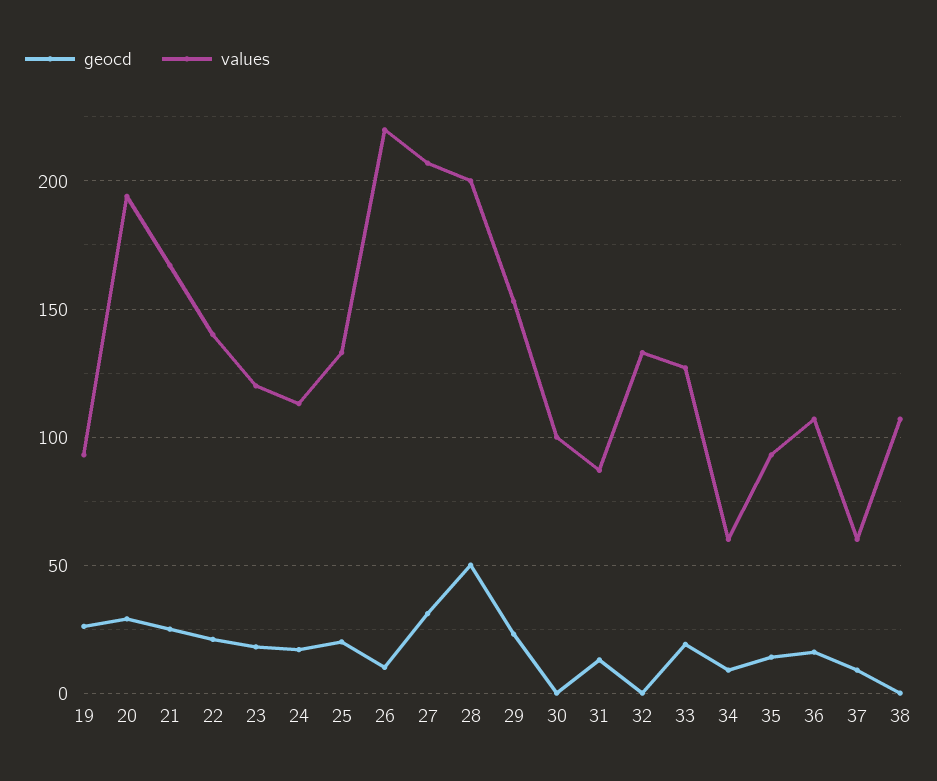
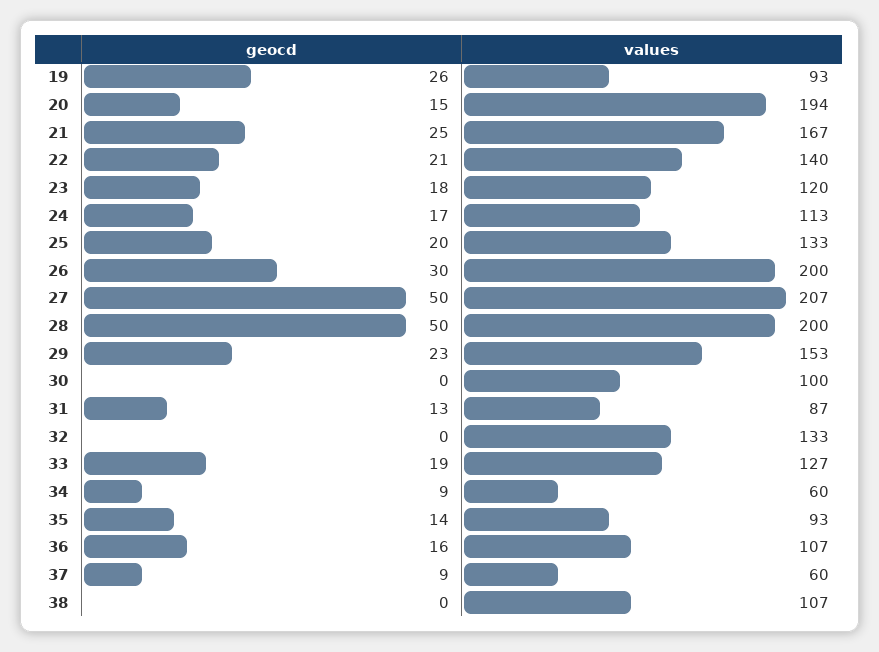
  {
    "geocd": {
      "19": 26,
-     "20": 30,
+     "20": 15,
      "21": 25,
      "22": 21,
      "23": 18,
      "24": 17,
      "25": 20,
-     "26": 10,
+     "26": 30,
-     "27": 30,
+     "27": 50,
      "28": 50,
      "29": 23,
      "30": 0,
      "31": 13,
      "32": 0,
      "33": 19,
      "34": 9,
      "35": 14,
      "36": 16,
      "37": 9,
      "38": 0
    },
    "values": {
      "19": 93,
      "20": 194,
      "21": 167,
      "22": 140,
      "23": 120,
      "24": 113,
      "25": 133,
-     "26": 220,
+     "26": 200,
      "27": 207,
      "28": 200,
      "29": 153,
      "30": 100,
      "31": 87,
      "32": 133,
      "33": 127,
      "34": 60,
      "35": 93,
      "36": 107,
      "37": 60,
      "38": 107
    }
  }

